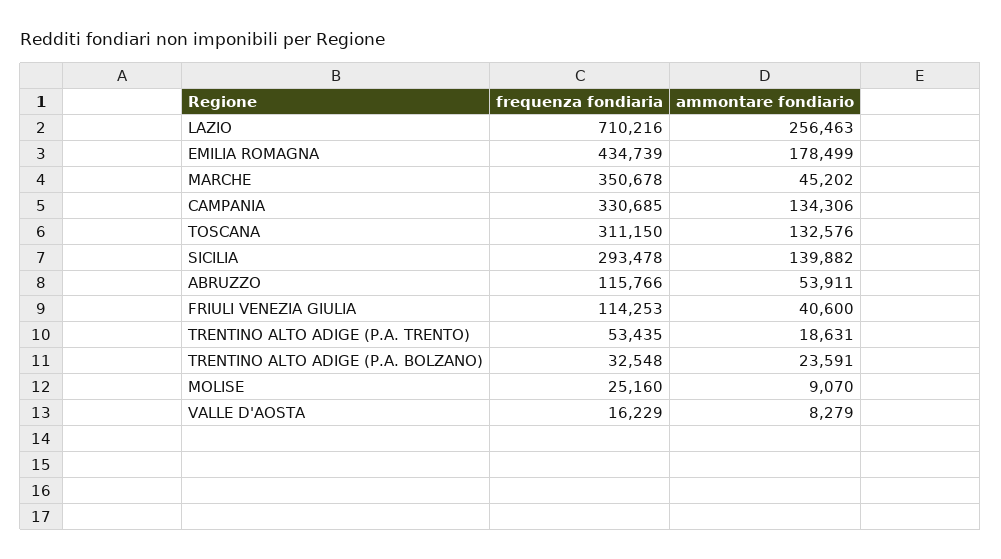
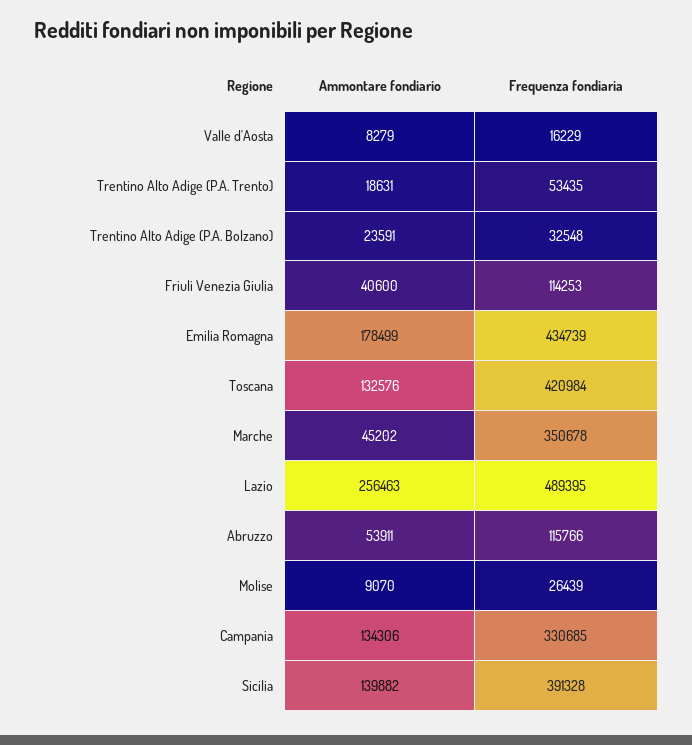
  {
    "frequenza fondiaria": {
-     "LAZIO": 710216,
+     "LAZIO": 489395,
      "EMILIA ROMAGNA": 434739,
      "MARCHE": 350678,
      "CAMPANIA": 330685,
-     "TOSCANA": 311150,
+     "TOSCANA": 420984,
-     "SICILIA": 293478,
+     "SICILIA": 391328,
      "ABRUZZO": 115766,
      "FRIULI VENEZIA GIULIA": 114253,
      "TRENTINO ALTO ADIGE (P.A. TRENTO)": 53435,
      "TRENTINO ALTO ADIGE (P.A. BOLZANO)": 32548,
-     "MOLISE": 25160,
+     "MOLISE": 26439,
      "VALLE D'AOSTA": 16229
    },
    "ammontare fondiario": {
      "LAZIO": 256463,
      "EMILIA ROMAGNA": 178499,
      "MARCHE": 45202,
      "CAMPANIA": 134306,
      "TOSCANA": 132576,
      "SICILIA": 139882,
      "ABRUZZO": 53911,
      "FRIULI VENEZIA GIULIA": 40600,
      "TRENTINO ALTO ADIGE (P.A. TRENTO)": 18631,
      "TRENTINO ALTO ADIGE (P.A. BOLZANO)": 23591,
      "MOLISE": 9070,
      "VALLE D'AOSTA": 8279
    }
  }

